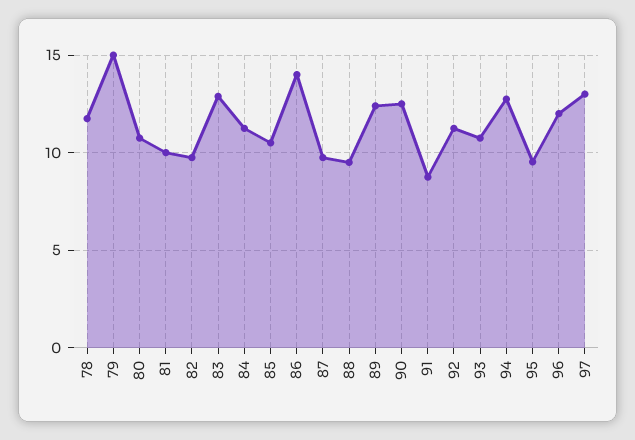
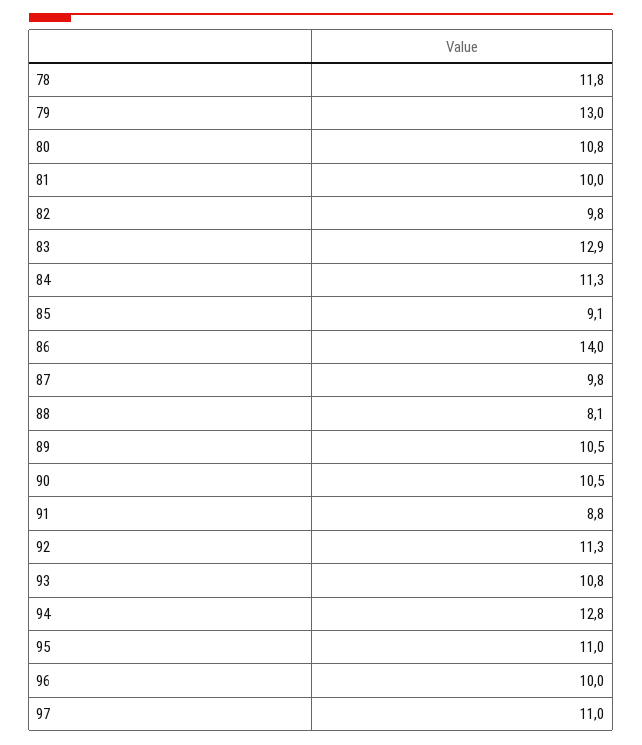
  {
    "78": 11.8,
-   "79": 15,
+   "79": 13,
    "80": 10.8,
    "81": 10,
    "82": 9.8,
    "83": 12.9,
    "84": 11.3,
-   "85": 10.5,
+   "85": 9.1,
    "86": 14,
    "87": 9.8,
-   "88": 9.5,
+   "88": 8.1,
-   "89": 12.5,
+   "89": 10.5,
-   "90": 12.5,
+   "90": 10.5,
    "91": 8.8,
    "92": 11.3,
    "93": 10.8,
    "94": 12.8,
-   "95": 9.5,
+   "95": 11,
-   "96": 12,
+   "96": 10,
-   "97": 13
+   "97": 11
  }

